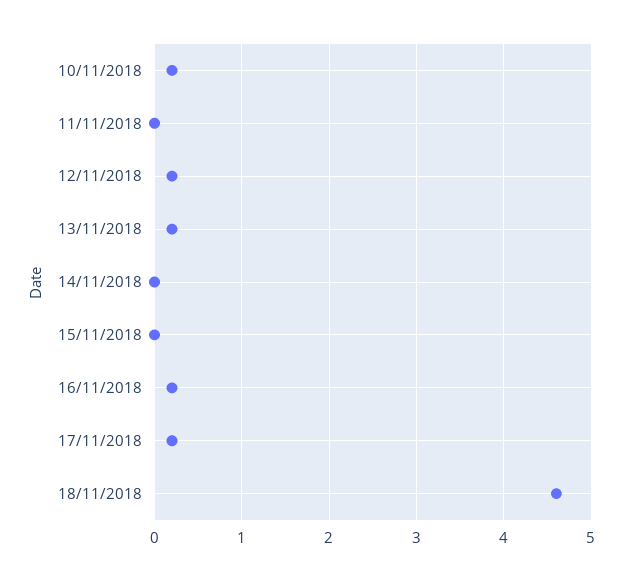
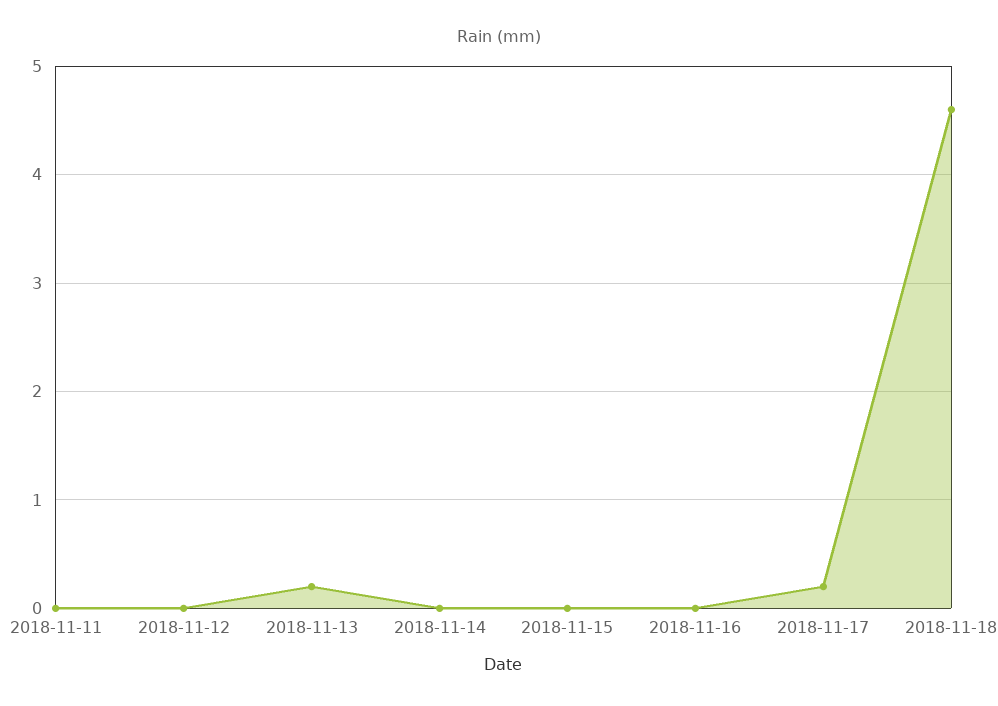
  {
-   "10/11/2018": 0.2,
    "11/11/2018": 0,
-   "12/11/2018": 0.2,
+   "12/11/2018": 0,
    "13/11/2018": 0.2,
    "14/11/2018": 0,
    "15/11/2018": 0,
-   "16/11/2018": 0.2,
+   "16/11/2018": 0,
    "17/11/2018": 0.2,
    "18/11/2018": 4.6
  }

